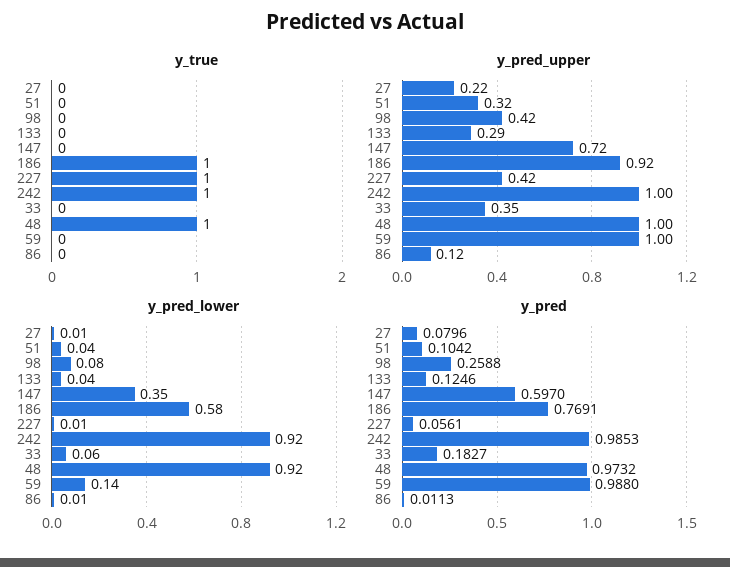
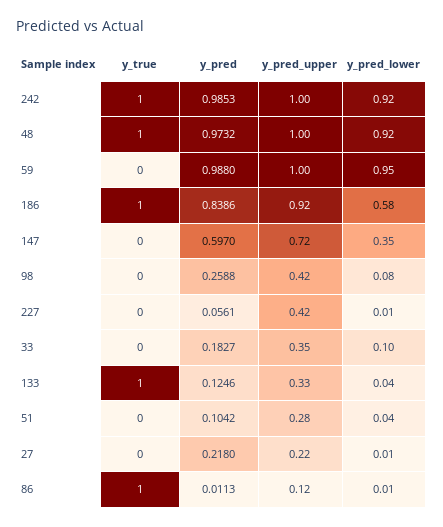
  {
    "y_true": {
      "27": 0,
      "51": 0,
      "98": 0,
-     "133": 0,
+     "133": 1,
      "147": 0,
      "186": 1,
-     "227": 1,
+     "227": 0,
      "242": 1,
      "33": 0,
      "48": 1,
      "59": 0,
-     "86": 0
+     "86": 1
    },
    "y_pred_upper": {
      "27": 0.22,
-     "51": 0.32,
+     "51": 0.28,
      "98": 0.42,
-     "133": 0.29,
+     "133": 0.33,
      "147": 0.72,
      "186": 0.92,
      "227": 0.42,
      "242": 1,
      "33": 0.35,
      "48": 1,
      "59": 1,
      "86": 0.12
    },
    "y_pred_lower": {
      "27": 0.01,
      "51": 0.04,
      "98": 0.08,
      "133": 0.04,
      "147": 0.35,
      "186": 0.58,
      "227": 0.01,
      "242": 0.92,
-     "33": 0.06,
+     "33": 0.1,
      "48": 0.92,
-     "59": 0.14,
+     "59": 0.95,
      "86": 0.01
    },
    "y_pred": {
-     "27": 0.0796,
+     "27": 0.218,
      "51": 0.1042,
      "98": 0.2588,
      "133": 0.1246,
      "147": 0.597,
-     "186": 0.7691,
+     "186": 0.8386,
      "227": 0.0561,
      "242": 0.9853,
      "33": 0.1827,
      "48": 0.9732,
      "59": 0.988,
      "86": 0.0113
    }
  }

